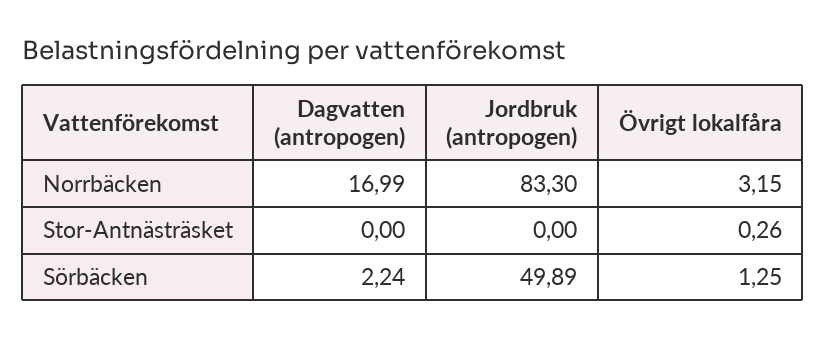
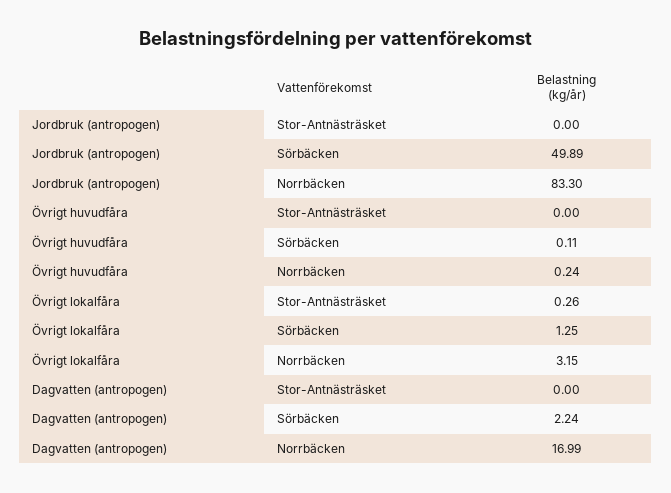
  {
    "Dagvatten (antropogen)": {
      "Norrbäcken": 16.99,
      "Stor-Antnästräsket": 0,
      "Sörbäcken": 2.24
    },
    "Jordbruk (antropogen)": {
      "Norrbäcken": 83.3,
      "Stor-Antnästräsket": 0,
      "Sörbäcken": 49.89
    },
    "Övrigt lokalfåra": {
      "Norrbäcken": 3.15,
      "Stor-Antnästräsket": 0.26,
      "Sörbäcken": 1.25
-   }
+   },
+   "Övrigt huvudfåra": {
+     "Stor-Antnästräsket": 0,
+     "Sörbäcken": 0.11,
+     "Norrbäcken": 0.24
+   }
  }

